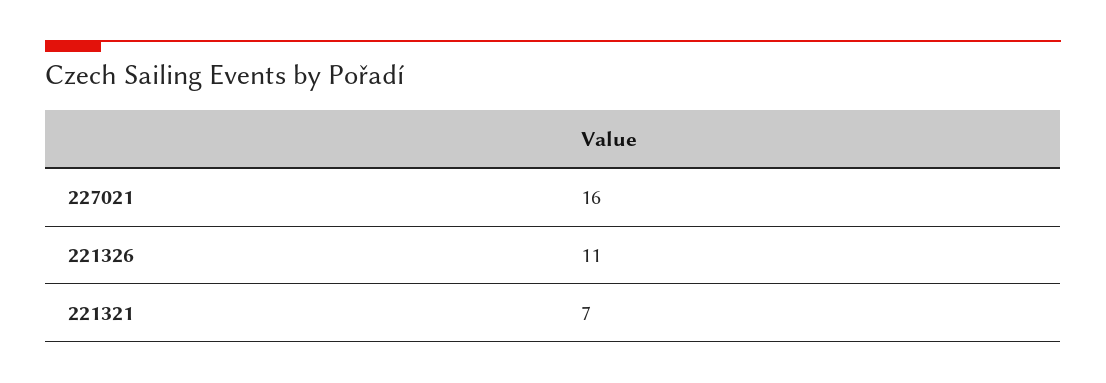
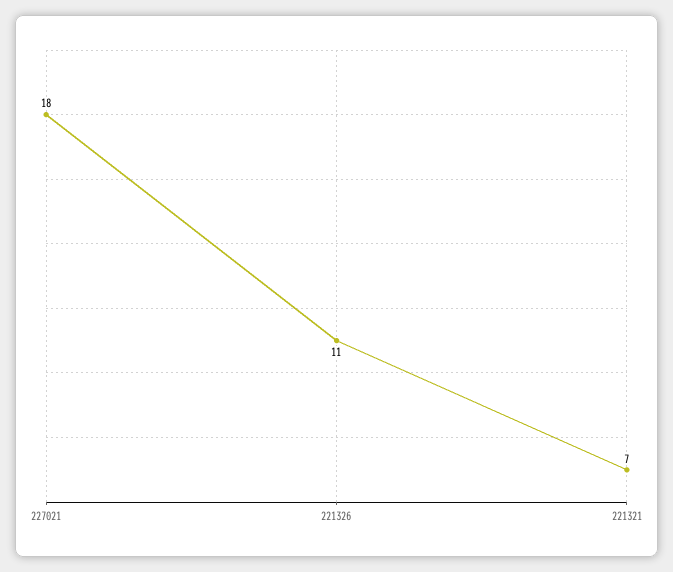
  {
-   "227021": 16,
+   "227021": 18,
    "221326": 11,
    "221321": 7
  }

